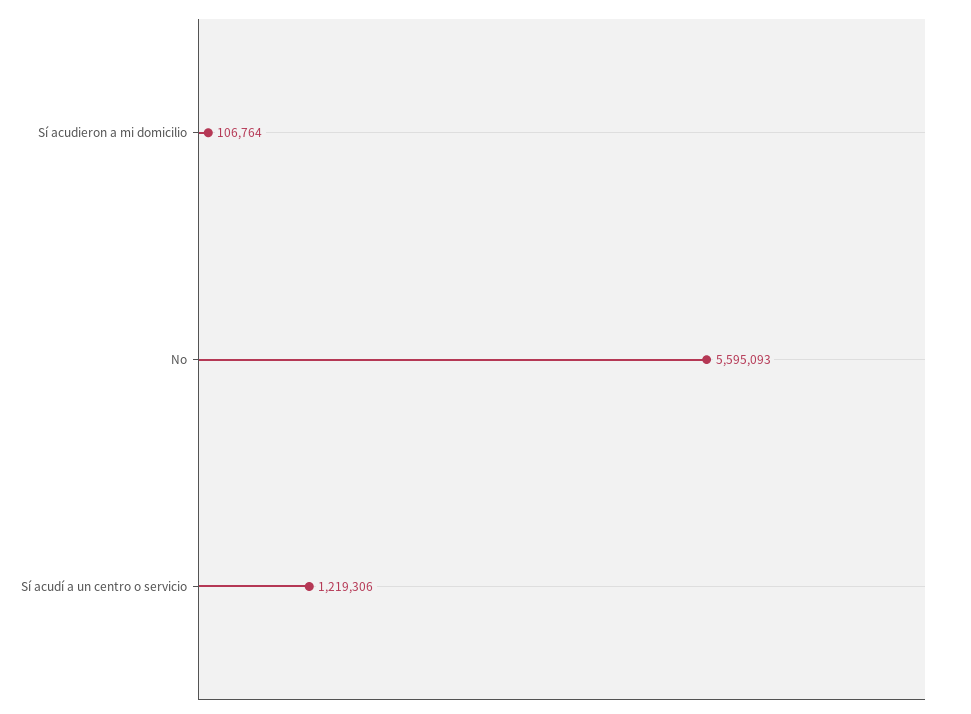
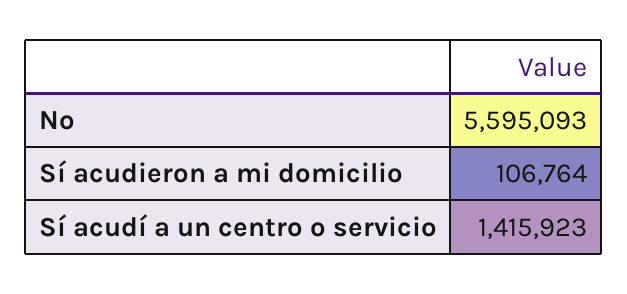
  {
    "Sí acudieron a mi domicilio": 106764,
    "No": 5595093,
-   "Sí acudí a un centro o servicio": 1219306
+   "Sí acudí a un centro o servicio": 1415923
  }

